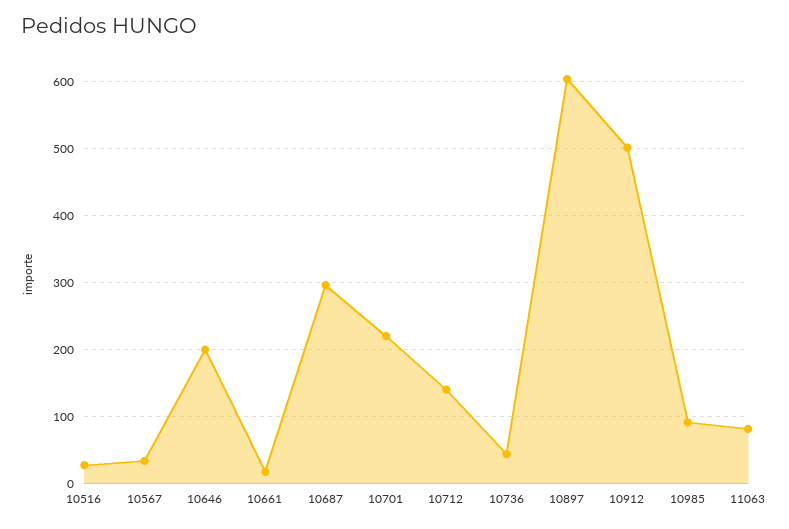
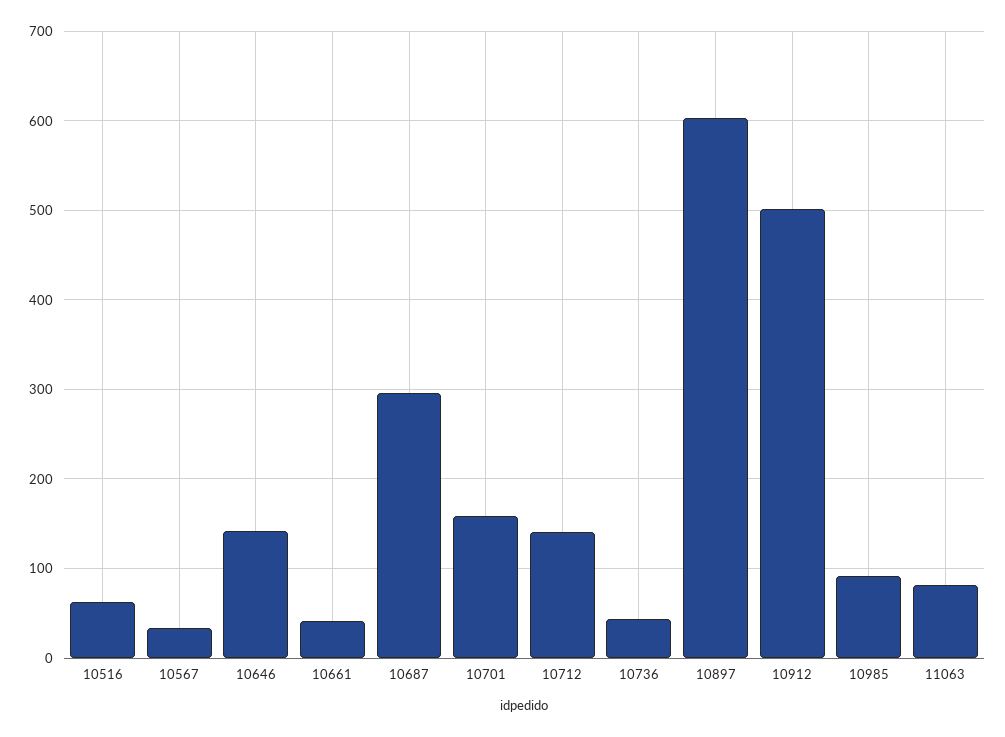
  {
-   "10516": 30,
+   "10516": 60,
    "10567": 30,
-   "10646": 200,
+   "10646": 140,
-   "10661": 20,
+   "10661": 40,
    "10687": 300,
-   "10701": 220,
+   "10701": 160,
    "10712": 140,
    "10736": 40,
    "10897": 600,
    "10912": 500,
    "10985": 90,
    "11063": 80
  }

